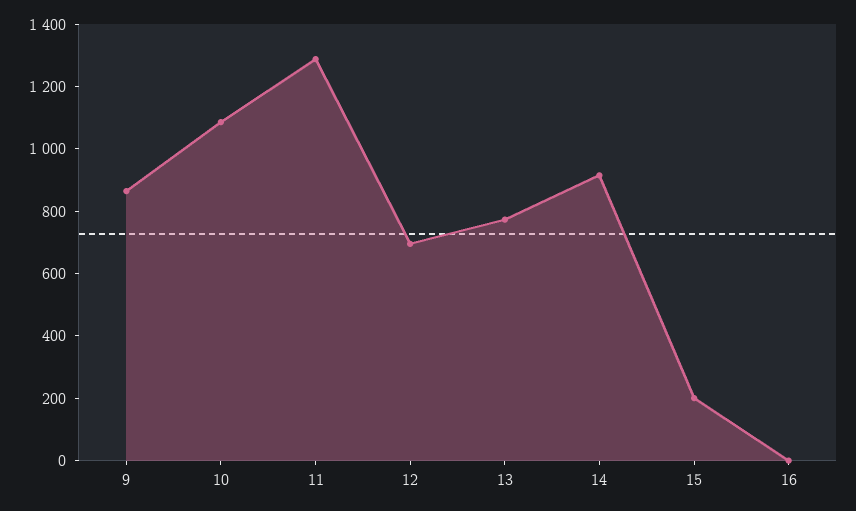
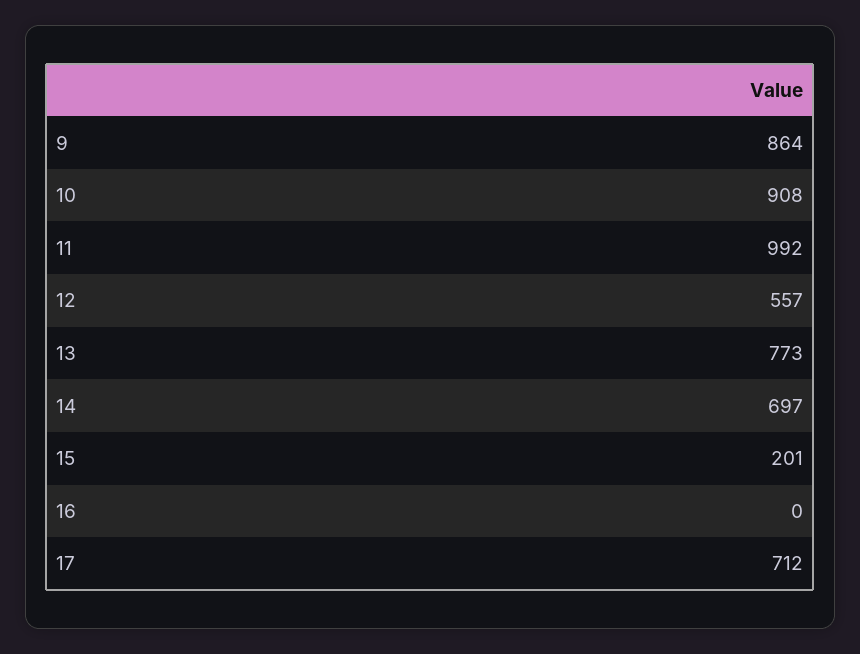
  {
    "9": 864,
-   "10": 1100,
+   "10": 908,
-   "11": 1300,
+   "11": 992,
-   "12": 700,
+   "12": 557,
    "13": 773,
-   "14": 900,
+   "14": 697,
    "15": 201,
-   "16": 0
+   "16": 0,
+   "17": 712
  }

